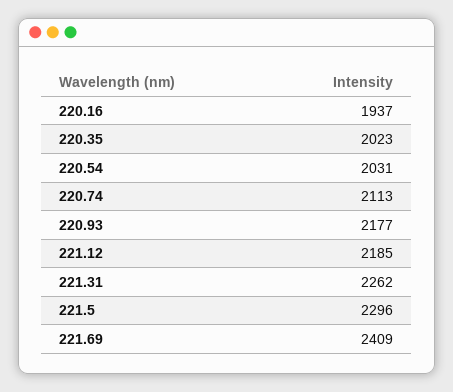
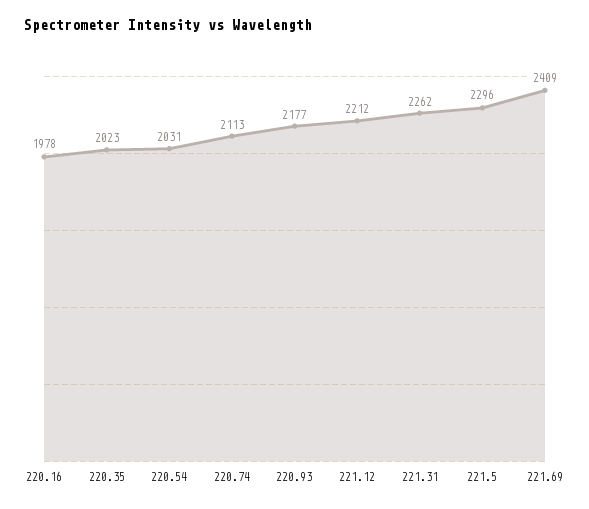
  {
-   "220.16": 1937,
+   "220.16": 1978,
    "220.35": 2023,
    "220.54": 2031,
    "220.74": 2113,
    "220.93": 2177,
-   "221.12": 2185,
+   "221.12": 2212,
    "221.31": 2262,
    "221.5": 2296,
    "221.69": 2409
  }

